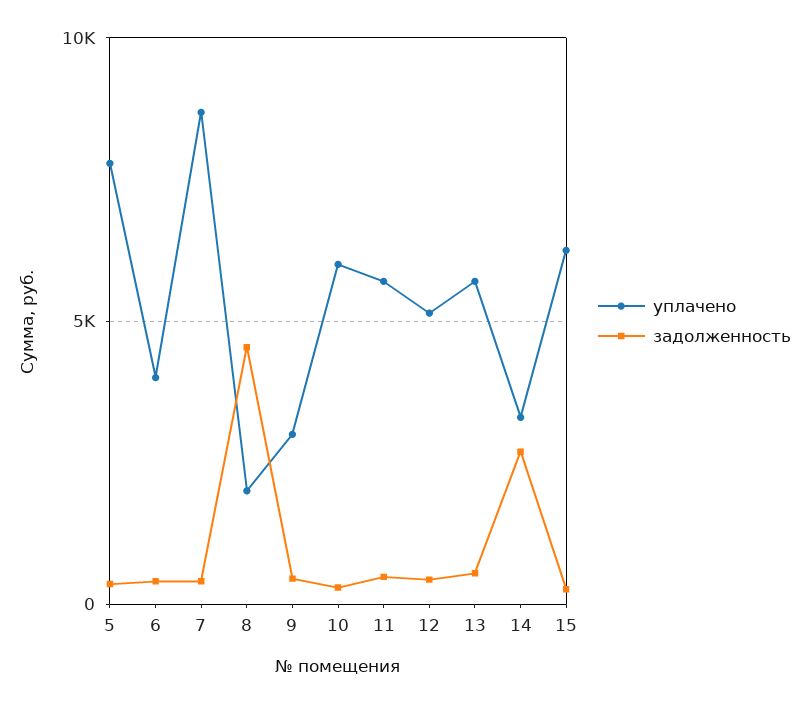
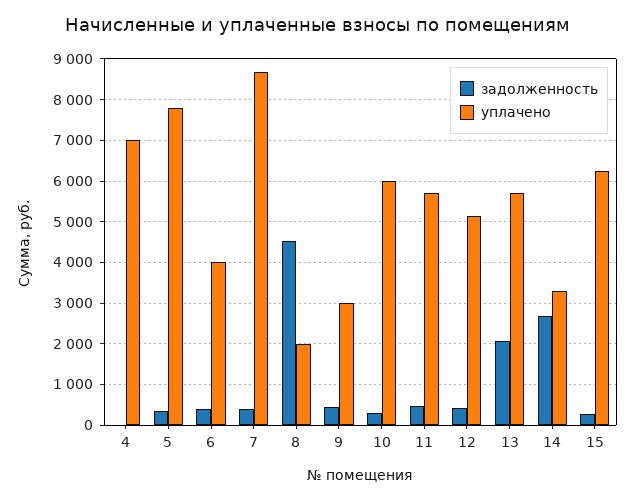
  {
    "уплачено": {
      "5": 7800,
      "6": 4000,
      "7": 8600,
      "8": 2000,
      "9": 3000,
      "10": 6000,
      "11": 5800,
      "12": 5200,
      "13": 5800,
      "14": 3400,
-     "15": 6200
+     "15": 6200,
+     "4": 7000
    },
    "задолженность": {
      "5": 400,
      "6": 400,
      "7": 400,
      "8": 4600,
      "9": 400,
      "10": 200,
      "11": 400,
      "12": 400,
-     "13": 500,
+     "13": 2000,
      "14": 2600,
-     "15": 200
+     "15": 200,
+     "4": 0
    }
  }

